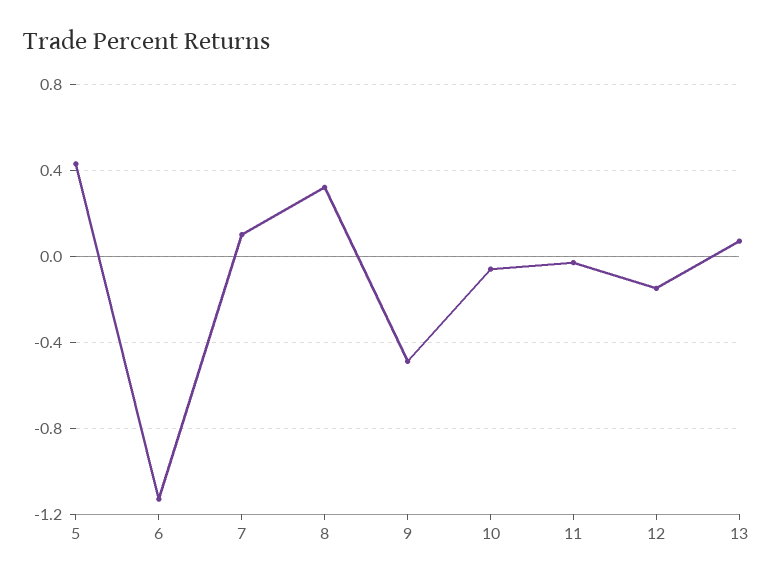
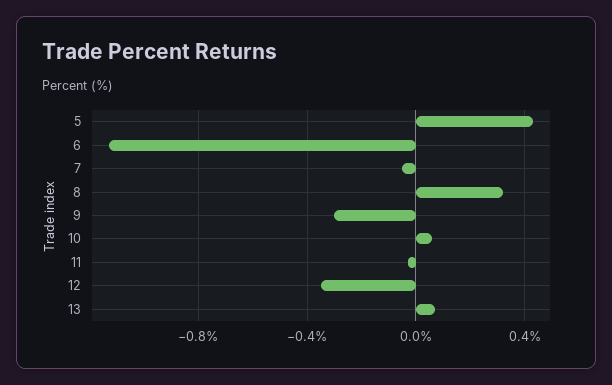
  {
    "5": 0.45,
    "6": -1.15,
-   "7": 0.1,
+   "7": -0.05,
    "8": 0.3,
-   "9": -0.5,
+   "9": -0.3,
-   "10": -0.05,
+   "10": 0.05,
    "11": -0.05,
-   "12": -0.15,
+   "12": -0.35,
    "13": 0.05
  }

